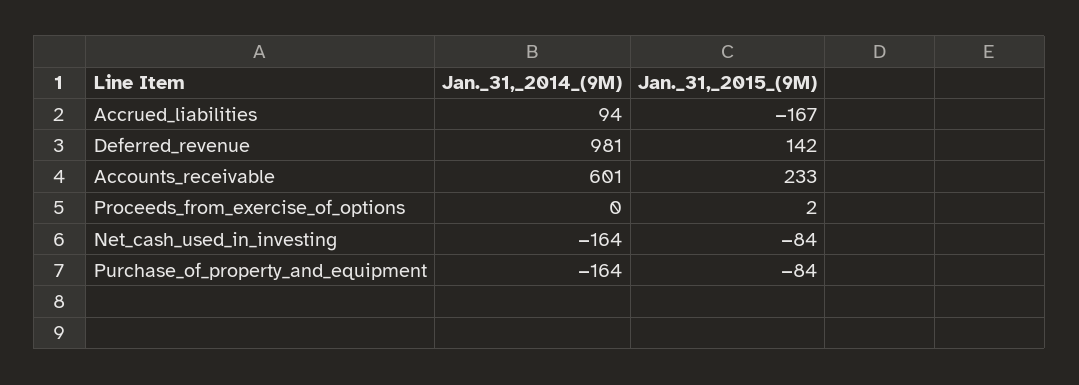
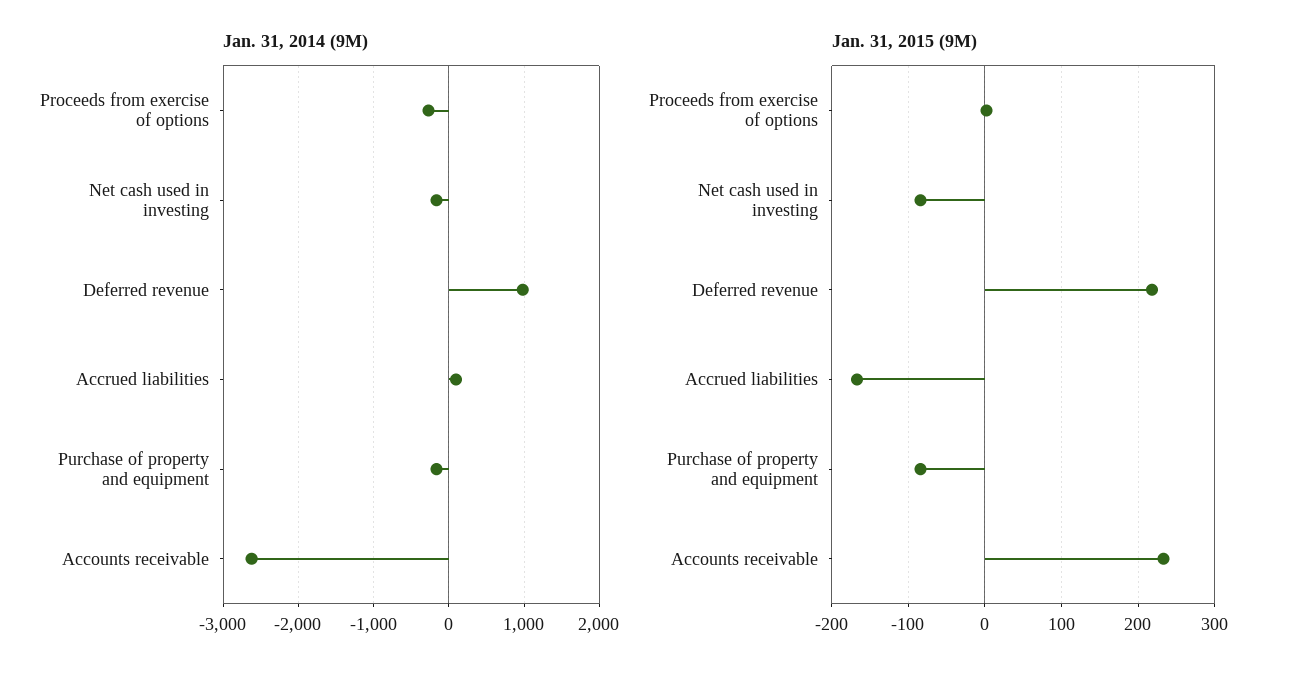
  {
    "Jan._31,_2014_(9M)": {
      "Accrued_liabilities": 94,
      "Deferred_revenue": 981,
-     "Accounts_receivable": 601,
+     "Accounts_receivable": -2600,
-     "Proceeds_from_exercise_of_options": 0,
+     "Proceeds_from_exercise_of_options": -300,
      "Net_cash_used_in_investing": -164,
      "Purchase_of_property_and_equipment": -164
    },
    "Jan._31,_2015_(9M)": {
      "Accrued_liabilities": -167,
-     "Deferred_revenue": 142,
+     "Deferred_revenue": 220,
      "Accounts_receivable": 233,
      "Proceeds_from_exercise_of_options": 2,
      "Net_cash_used_in_investing": -84,
      "Purchase_of_property_and_equipment": -84
    }
  }

